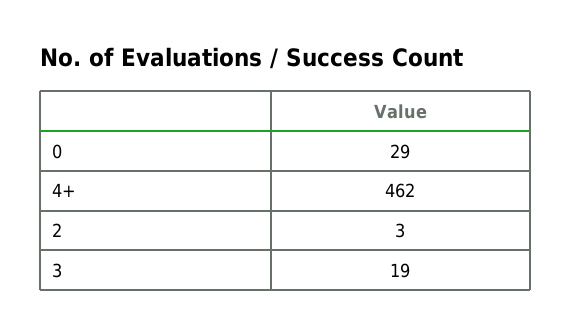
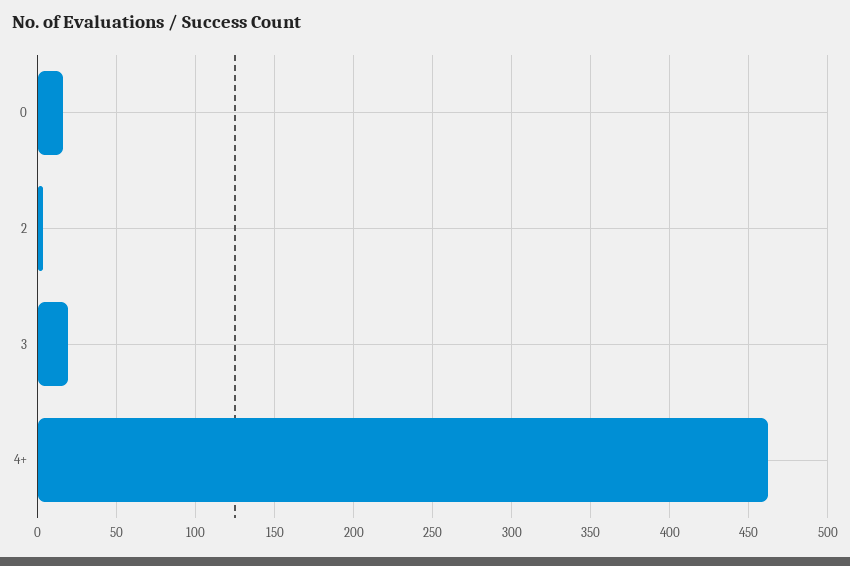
  {
-   "0": 29,
+   "0": 15,
    "4+": 462,
    "2": 3,
    "3": 19
  }

